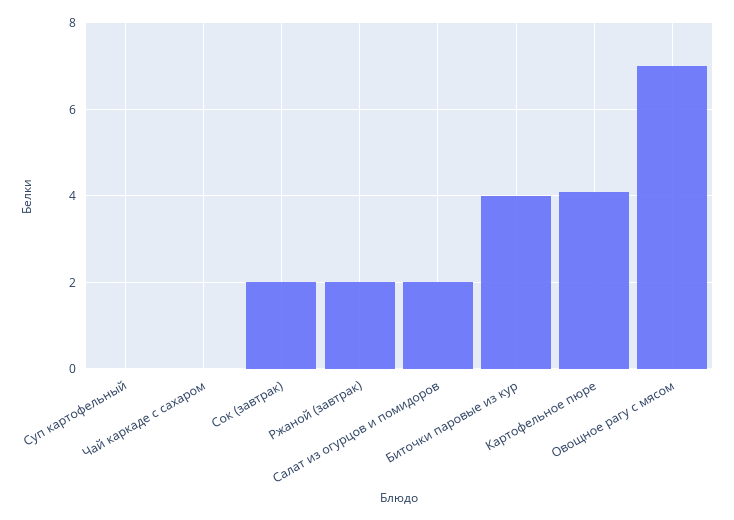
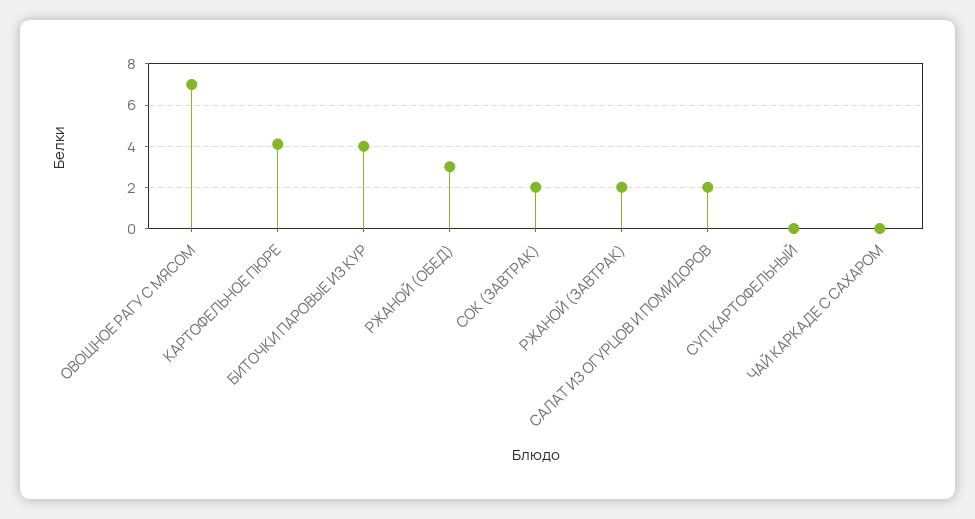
  {
    "Суп картофельный": 0,
    "Чай каркаде с сахаром": 0,
    "Сок (завтрак)": 2,
    "Ржаной (завтрак)": 2,
    "Салат из огурцов и помидоров": 2,
    "Биточки паровые из кур": 4,
    "Картофельное пюре": 4,
-   "Овощное рагу с мясом": 7
+   "Овощное рагу с мясом": 7,
+   "РЖАНОЙ (ОБЕД)": 3
  }

